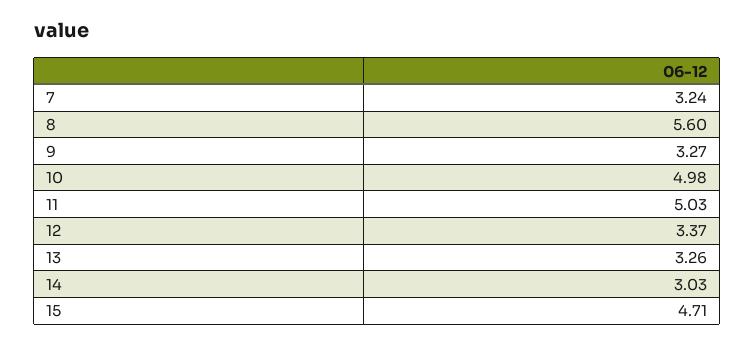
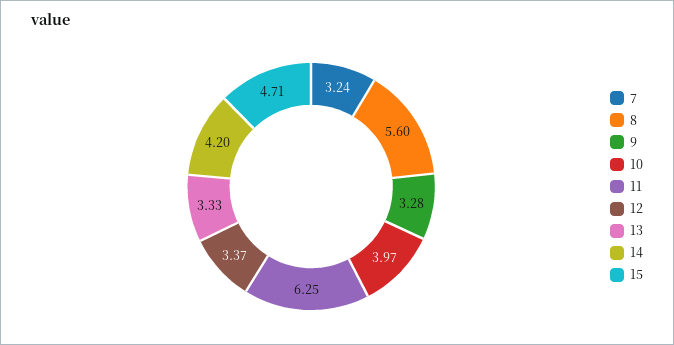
  {
    "7": 3.24,
    "8": 5.6,
-   "9": 3.27,
+   "9": 3.28,
-   "10": 4.98,
+   "10": 3.97,
-   "11": 5.03,
+   "11": 6.25,
    "12": 3.37,
-   "13": 3.26,
+   "13": 3.33,
-   "14": 3.03,
+   "14": 4.2,
    "15": 4.71
  }

